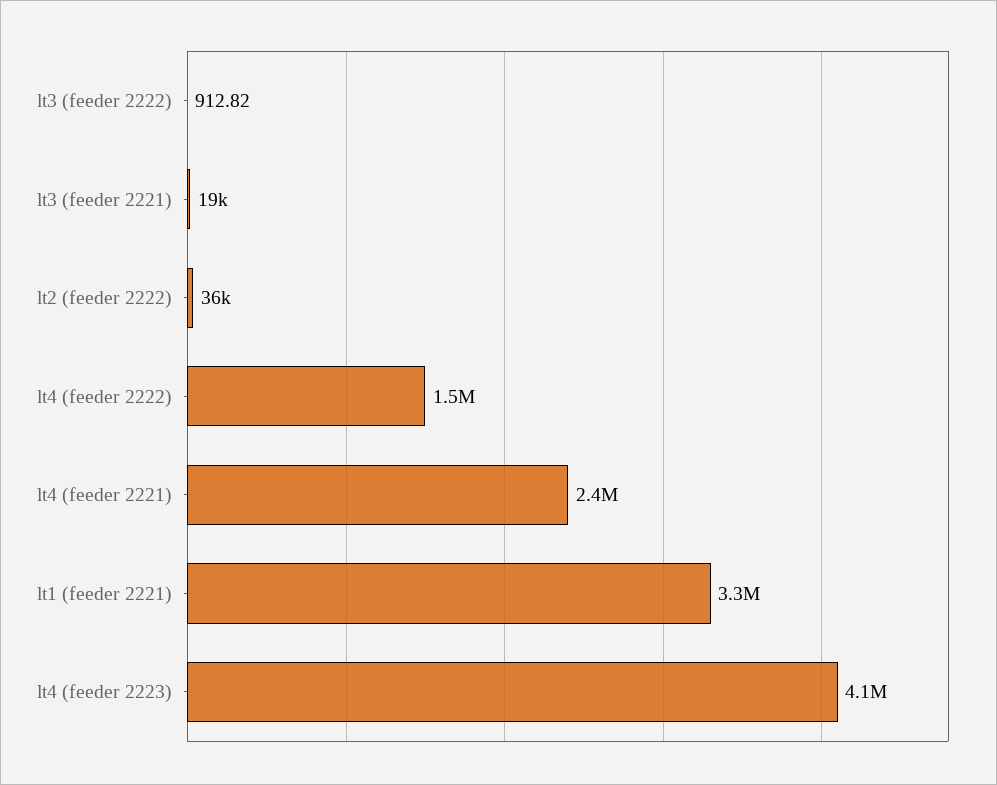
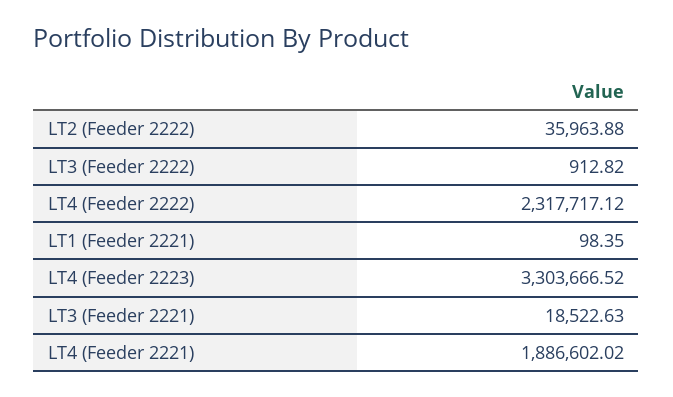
  {
    "lt3 (feeder 2222)": 912.82,
    "lt3 (feeder 2221)": 18522.63,
    "lt2 (feeder 2222)": 35963.88,
-   "lt4 (feeder 2222)": 1500000,
+   "lt4 (feeder 2222)": 2317717.12,
-   "lt4 (feeder 2221)": 2400000,
+   "lt4 (feeder 2221)": 1886602.02,
-   "lt1 (feeder 2221)": 3300000,
+   "lt1 (feeder 2221)": 98.35,
-   "lt4 (feeder 2223)": 4100000
+   "lt4 (feeder 2223)": 3303666.52
  }

